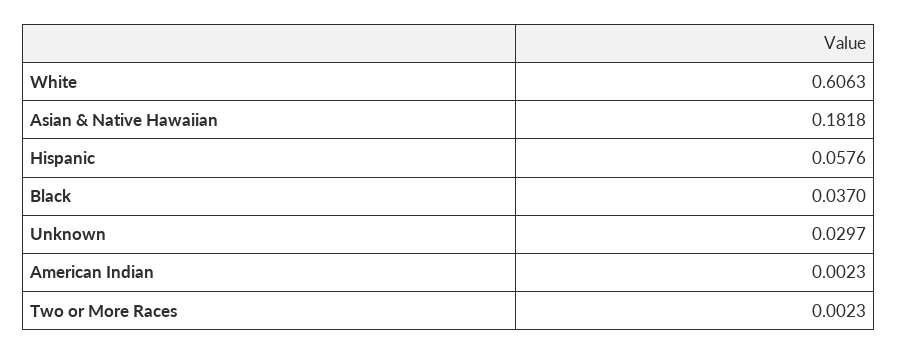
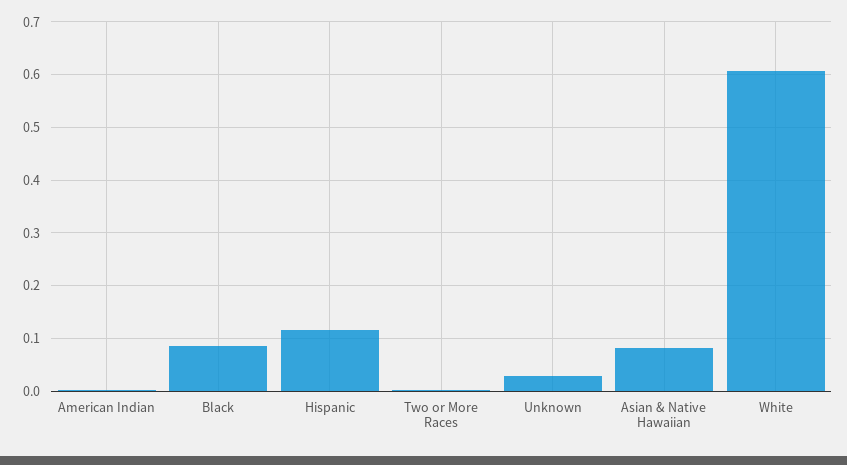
  {
    "White": 0.6063,
-   "Asian & Native Hawaiian": 0.1818,
+   "Asian & Native Hawaiian": 0.08,
-   "Hispanic": 0.0576,
+   "Hispanic": 0.12,
-   "Black": 0.037,
+   "Black": 0.08,
    "Unknown": 0.0297,
    "American Indian": 0.0023,
    "Two or More Races": 0.0023
  }

